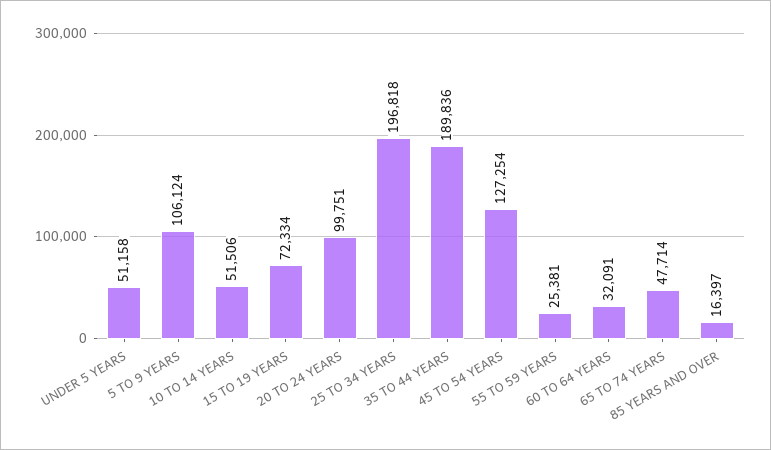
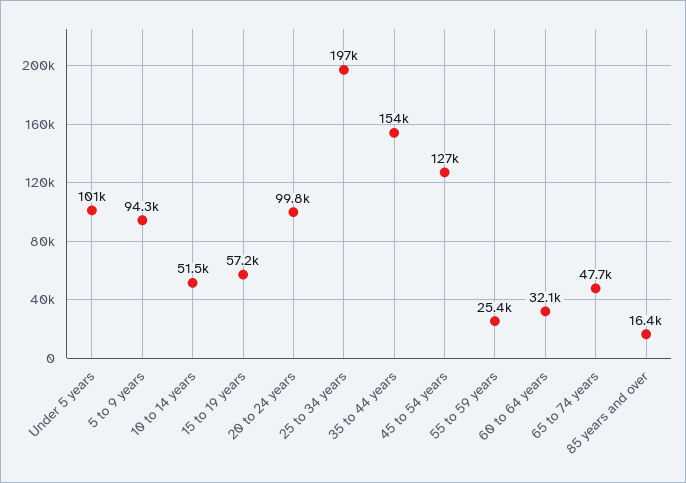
  {
-   "UNDER 5 YEARS": 51158,
+   "UNDER 5 YEARS": 101000,
-   "5 TO 9 YEARS": 106124,
+   "5 TO 9 YEARS": 94300,
    "10 TO 14 YEARS": 51506,
-   "15 TO 19 YEARS": 72334,
+   "15 TO 19 YEARS": 57200,
    "20 TO 24 YEARS": 99751,
    "25 TO 34 YEARS": 196818,
-   "35 TO 44 YEARS": 189836,
+   "35 TO 44 YEARS": 154000,
    "45 TO 54 YEARS": 127254,
    "55 TO 59 YEARS": 25381,
    "60 TO 64 YEARS": 32091,
    "65 TO 74 YEARS": 47714,
    "85 YEARS AND OVER": 16397
  }

